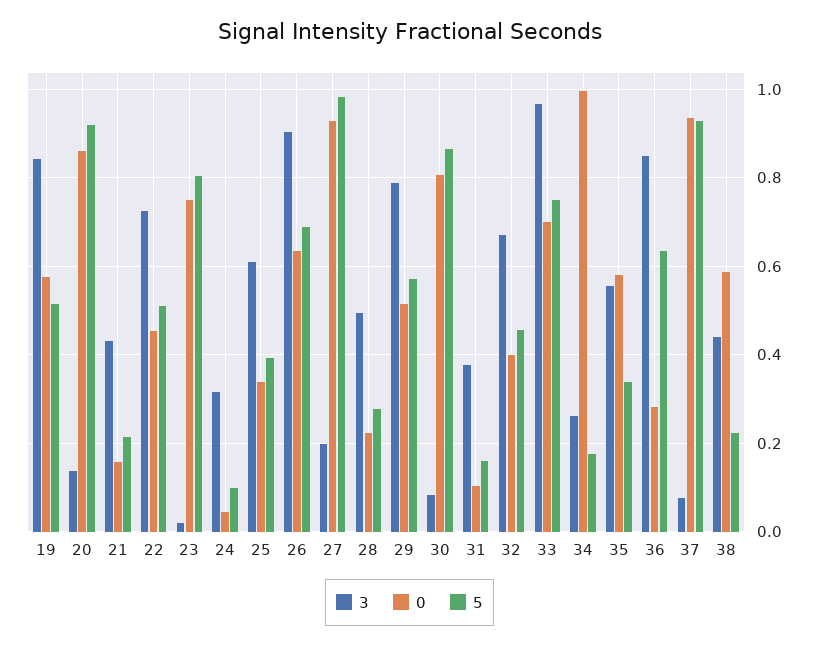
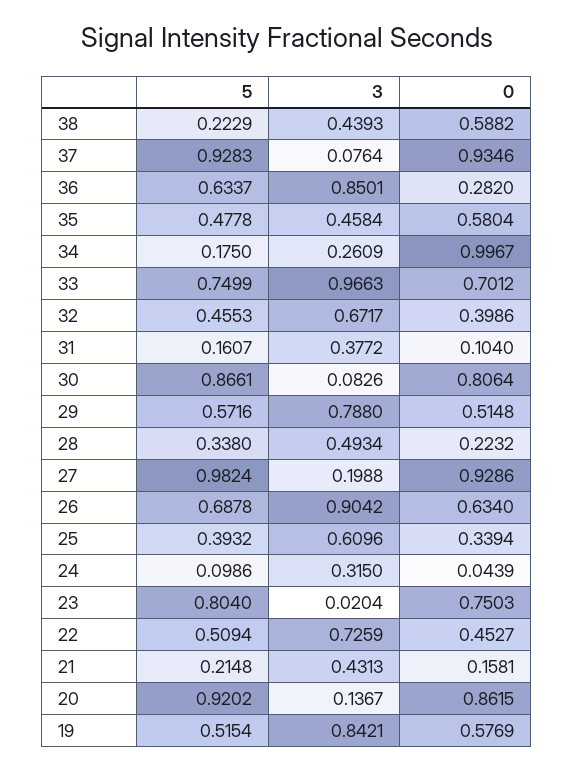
  {
    "3": {
      "19": 0.8421,
      "20": 0.1367,
      "21": 0.4313,
      "22": 0.7259,
      "23": 0.0204,
      "24": 0.315,
      "25": 0.6096,
      "26": 0.9042,
      "27": 0.1988,
      "28": 0.4934,
      "29": 0.788,
      "30": 0.0826,
      "31": 0.3772,
      "32": 0.6717,
      "33": 0.9663,
      "34": 0.2609,
-     "35": 0.56,
+     "35": 0.4584,
      "36": 0.8501,
      "37": 0.0764,
      "38": 0.4393
    },
    "0": {
      "19": 0.5769,
      "20": 0.8615,
      "21": 0.1581,
      "22": 0.4527,
      "23": 0.7503,
      "24": 0.0439,
      "25": 0.3394,
      "26": 0.634,
      "27": 0.9286,
      "28": 0.2232,
      "29": 0.5148,
      "30": 0.8064,
      "31": 0.104,
      "32": 0.3986,
      "33": 0.7012,
      "34": 0.9967,
      "35": 0.5804,
      "36": 0.282,
      "37": 0.9346,
      "38": 0.5882
    },
    "5": {
      "19": 0.5154,
      "20": 0.9202,
      "21": 0.2148,
      "22": 0.5094,
      "23": 0.804,
      "24": 0.0986,
      "25": 0.3932,
      "26": 0.6878,
      "27": 0.9824,
-     "28": 0.28,
+     "28": 0.338,
      "29": 0.5716,
      "30": 0.8661,
      "31": 0.1607,
      "32": 0.4553,
      "33": 0.7499,
      "34": 0.175,
-     "35": 0.34,
+     "35": 0.4778,
      "36": 0.6337,
      "37": 0.9283,
      "38": 0.2229
    }
  }

